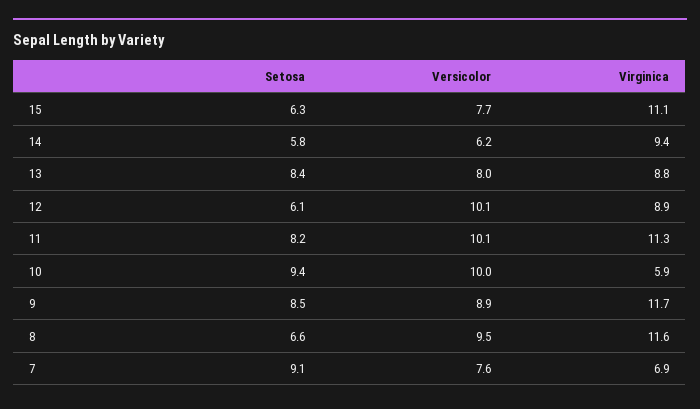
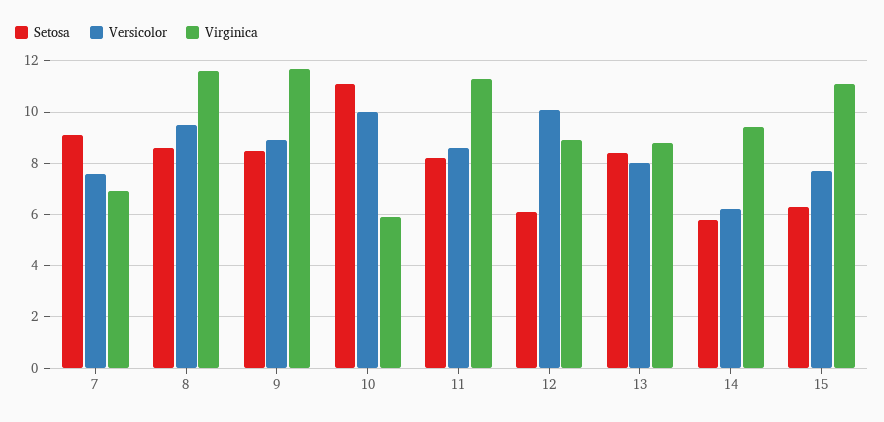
  {
    "Setosa": {
      "15": 6.3,
      "14": 5.8,
      "13": 8.4,
      "12": 6.1,
      "11": 8.2,
-     "10": 9.4,
+     "10": 11,
      "9": 8.5,
-     "8": 6.6,
+     "8": 8.5,
      "7": 9.1
    },
    "Versicolor": {
      "15": 7.7,
      "14": 6.2,
      "13": 8,
      "12": 10.1,
-     "11": 10.1,
+     "11": 8.5,
      "10": 10,
      "9": 8.9,
      "8": 9.5,
      "7": 7.6
    },
    "Virginica": {
      "15": 11.1,
      "14": 9.4,
      "13": 8.8,
      "12": 8.9,
      "11": 11.3,
      "10": 5.9,
      "9": 11.7,
      "8": 11.6,
      "7": 6.9
    }
  }

